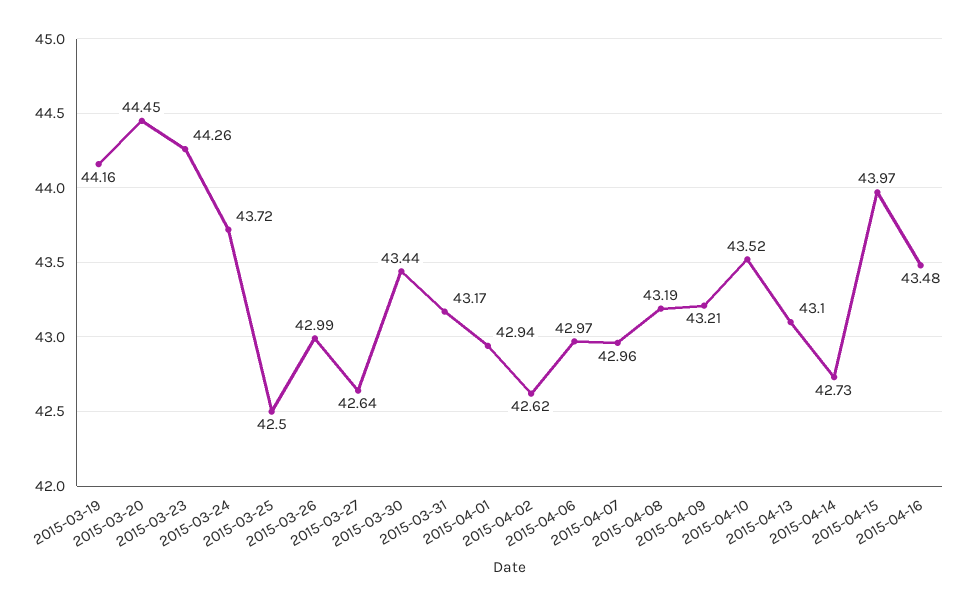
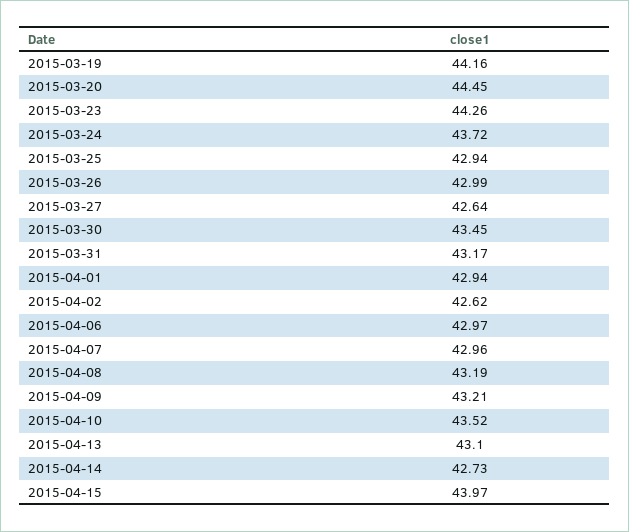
  {
    "2015-03-19": 44.16,
    "2015-03-20": 44.45,
    "2015-03-23": 44.26,
    "2015-03-24": 43.72,
-   "2015-03-25": 42.5,
+   "2015-03-25": 42.94,
    "2015-03-26": 42.99,
    "2015-03-27": 42.64,
-   "2015-03-30": 43.44,
+   "2015-03-30": 43.45,
    "2015-03-31": 43.17,
    "2015-04-01": 42.94,
    "2015-04-02": 42.62,
    "2015-04-06": 42.97,
    "2015-04-07": 42.96,
    "2015-04-08": 43.19,
    "2015-04-09": 43.21,
    "2015-04-10": 43.52,
    "2015-04-13": 43.1,
    "2015-04-14": 42.73,
-   "2015-04-15": 43.97,
+   "2015-04-15": 43.97
-   "2015-04-16": 43.48
  }

